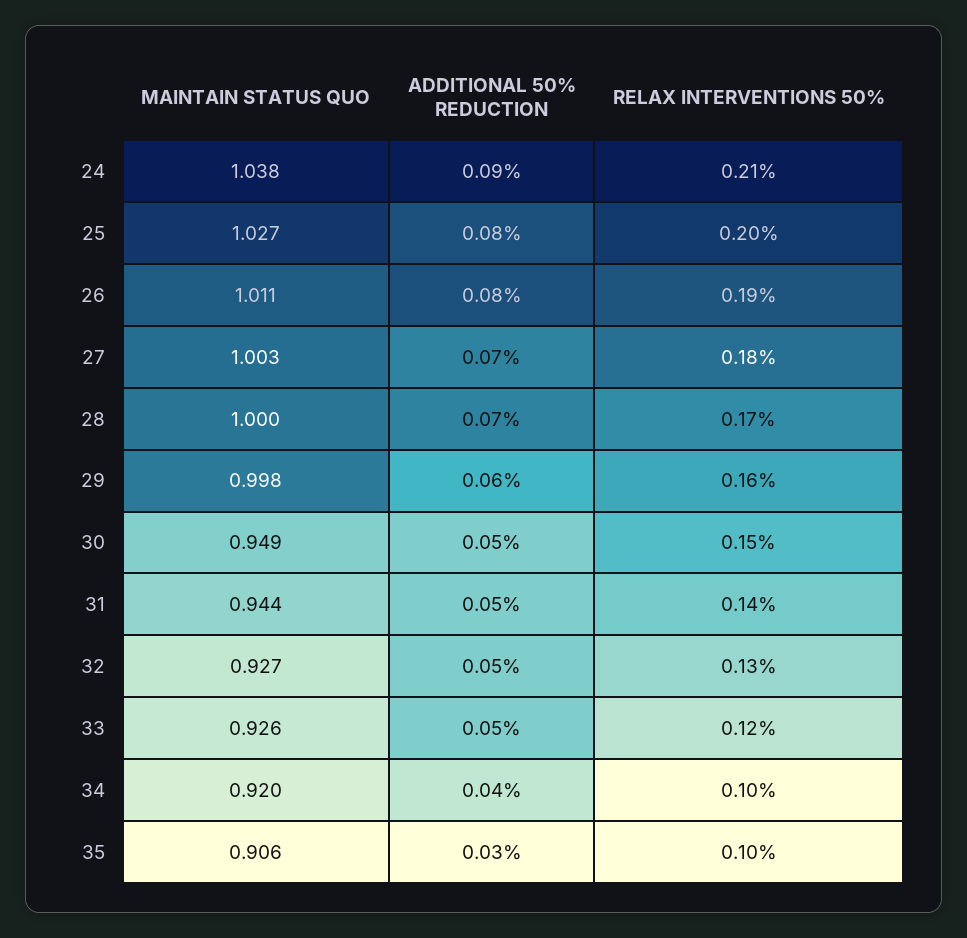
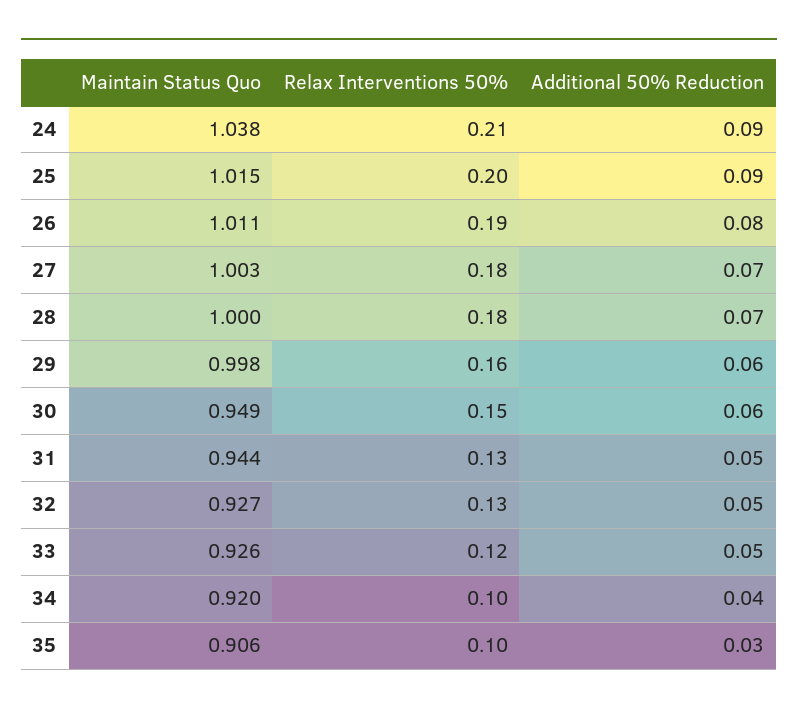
  {
    "MAINTAIN STATUS QUO": {
      "24": 1.038,
-     "25": 1.027,
+     "25": 1.015,
      "26": 1.011,
      "27": 1.003,
      "28": 1,
      "29": 0.998,
      "30": 0.949,
      "31": 0.944,
      "32": 0.927,
      "33": 0.926,
      "34": 0.92,
      "35": 0.906
    },
    "ADDITIONAL 50% REDUCTION": {
      "24": 0.09,
-     "25": 0.08,
+     "25": 0.09,
      "26": 0.08,
      "27": 0.07,
      "28": 0.07,
      "29": 0.06,
-     "30": 0.05,
+     "30": 0.06,
      "31": 0.05,
      "32": 0.05,
      "33": 0.05,
      "34": 0.04,
      "35": 0.03
    },
    "RELAX INTERVENTIONS 50%": {
      "24": 0.21,
      "25": 0.2,
      "26": 0.19,
      "27": 0.18,
-     "28": 0.17,
+     "28": 0.18,
      "29": 0.16,
      "30": 0.15,
-     "31": 0.14,
+     "31": 0.13,
      "32": 0.13,
      "33": 0.12,
      "34": 0.1,
      "35": 0.1
    }
  }

